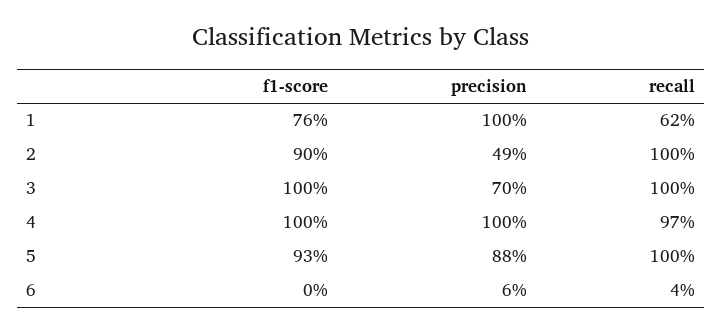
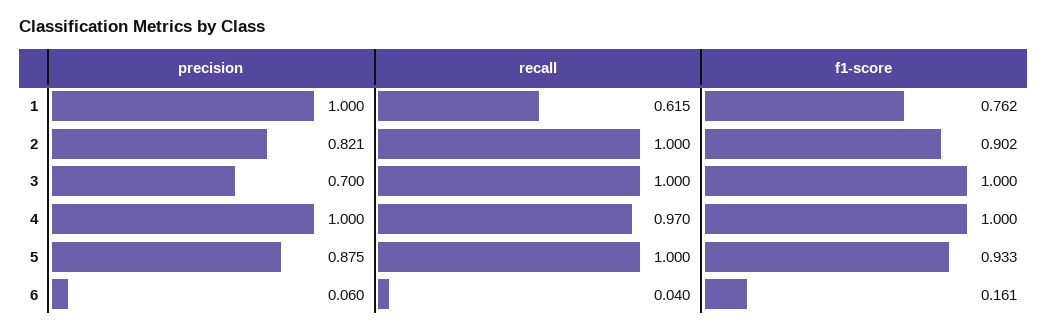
  {
    "f1-score": {
      "1": 0.762,
      "2": 0.902,
      "3": 1,
      "4": 1,
      "5": 0.933,
-     "6": 0
+     "6": 0.161
    },
    "precision": {
      "1": 1,
-     "2": 0.49,
+     "2": 0.821,
      "3": 0.7,
      "4": 1,
      "5": 0.875,
      "6": 0.06
    },
    "recall": {
      "1": 0.615,
      "2": 1,
      "3": 1,
      "4": 0.97,
      "5": 1,
      "6": 0.04
    }
  }

